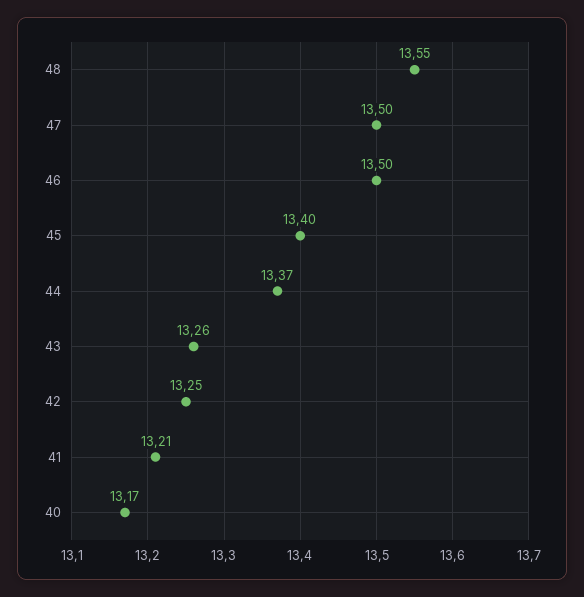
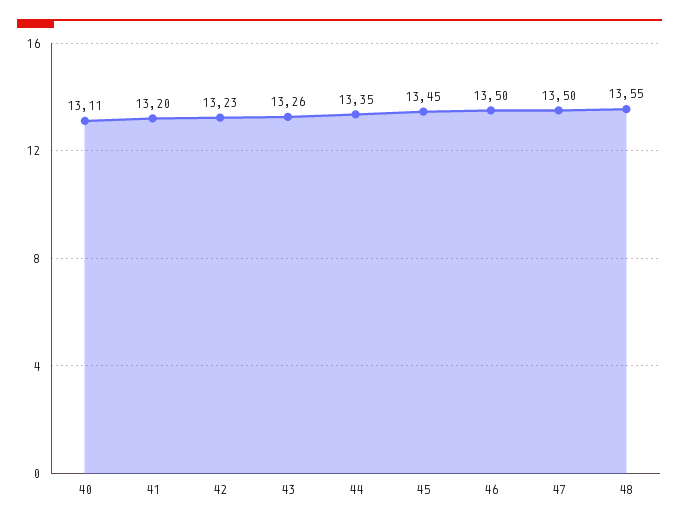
  {
    "48": 13.55,
    "47": 13.5,
    "46": 13.5,
-   "45": 13.4,
+   "45": 13.45,
-   "44": 13.37,
+   "44": 13.35,
    "43": 13.26,
-   "42": 13.25,
+   "42": 13.23,
-   "41": 13.21,
+   "41": 13.2,
-   "40": 13.17
+   "40": 13.11
  }

